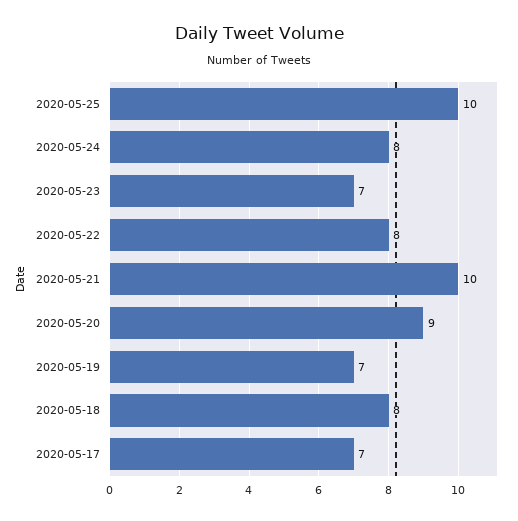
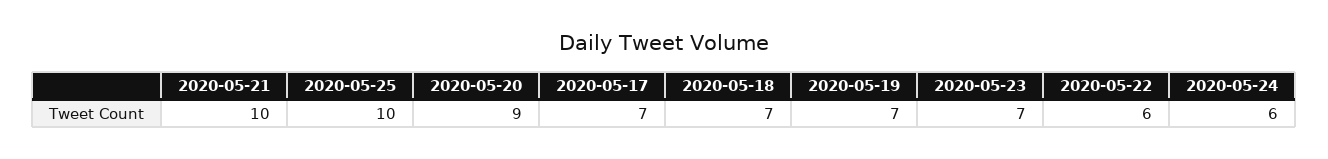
  {
    "2020-05-25": 10,
-   "2020-05-24": 8,
+   "2020-05-24": 6,
    "2020-05-23": 7,
-   "2020-05-22": 8,
+   "2020-05-22": 6,
    "2020-05-21": 10,
    "2020-05-20": 9,
    "2020-05-19": 7,
-   "2020-05-18": 8,
+   "2020-05-18": 7,
    "2020-05-17": 7
  }

